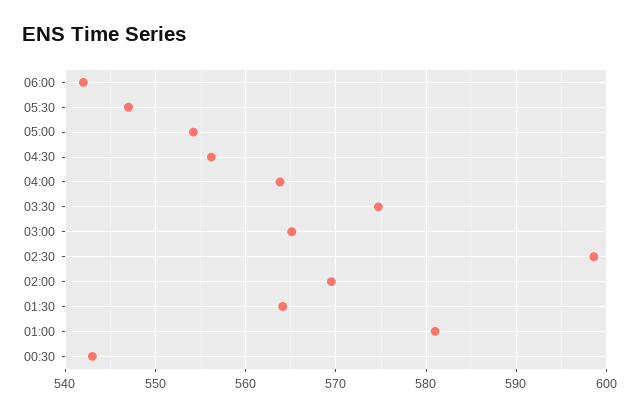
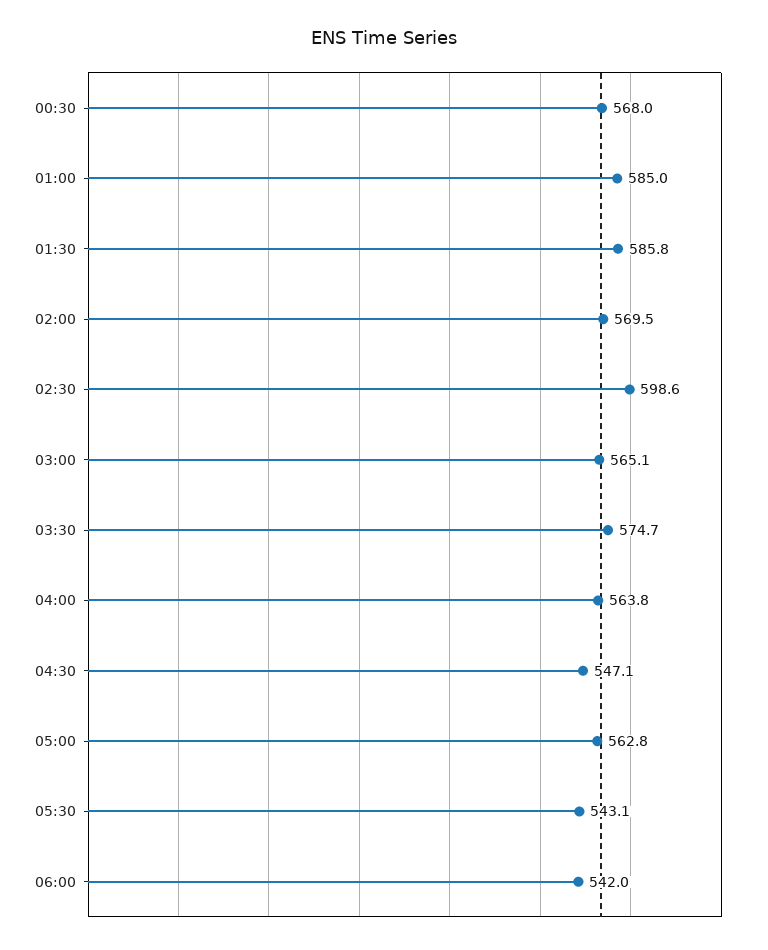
  {
    "06:00": 542,
-   "05:30": 547,
+   "05:30": 543.1,
-   "05:00": 554,
+   "05:00": 562.8,
-   "04:30": 556,
+   "04:30": 547.1,
    "04:00": 563.8,
    "03:30": 574.7,
    "03:00": 565.1,
    "02:30": 598.6,
    "02:00": 569.5,
-   "01:30": 564,
+   "01:30": 585.8,
-   "01:00": 581,
+   "01:00": 585,
-   "00:30": 543
+   "00:30": 568
  }

